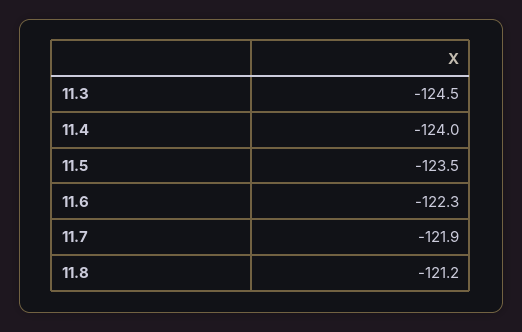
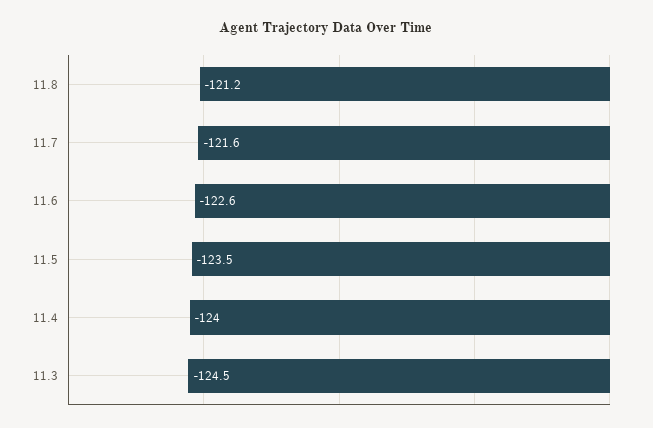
  {
    "11.3": -124.5,
    "11.4": -124,
    "11.5": -123.5,
-   "11.6": -122.3,
+   "11.6": -122.6,
-   "11.7": -121.9,
+   "11.7": -121.6,
    "11.8": -121.2
  }

